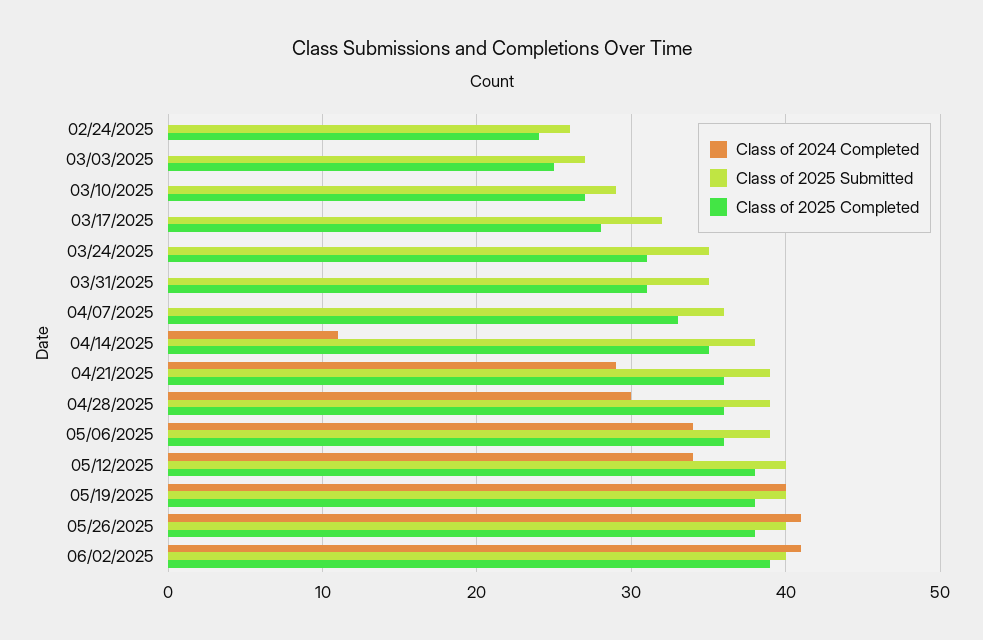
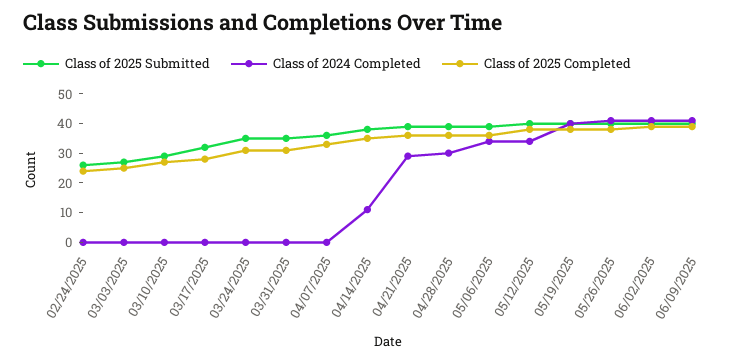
  {
    "Class of 2024 Completed": {
      "02/24/2025": 0,
      "03/03/2025": 0,
      "03/10/2025": 0,
      "03/17/2025": 0,
      "03/24/2025": 0,
      "03/31/2025": 0,
      "04/07/2025": 0,
      "04/14/2025": 11,
      "04/21/2025": 29,
      "04/28/2025": 30,
      "05/06/2025": 34,
      "05/12/2025": 34,
      "05/19/2025": 40,
      "05/26/2025": 41,
-     "06/02/2025": 41
+     "06/02/2025": 41,
+     "06/09/2025": 40
    },
    "Class of 2025 Submitted": {
      "02/24/2025": 26,
      "03/03/2025": 27,
      "03/10/2025": 29,
      "03/17/2025": 32,
      "03/24/2025": 35,
      "03/31/2025": 35,
      "04/07/2025": 36,
      "04/14/2025": 38,
      "04/21/2025": 39,
      "04/28/2025": 39,
      "05/06/2025": 39,
      "05/12/2025": 40,
      "05/19/2025": 40,
      "05/26/2025": 40,
-     "06/02/2025": 40
+     "06/02/2025": 40,
+     "06/09/2025": 40
    },
    "Class of 2025 Completed": {
      "02/24/2025": 24,
      "03/03/2025": 25,
      "03/10/2025": 27,
      "03/17/2025": 28,
      "03/24/2025": 31,
      "03/31/2025": 31,
      "04/07/2025": 33,
      "04/14/2025": 35,
      "04/21/2025": 36,
      "04/28/2025": 36,
      "05/06/2025": 36,
      "05/12/2025": 38,
      "05/19/2025": 38,
      "05/26/2025": 38,
-     "06/02/2025": 39
+     "06/02/2025": 39,
+     "06/09/2025": 40
    }
  }

